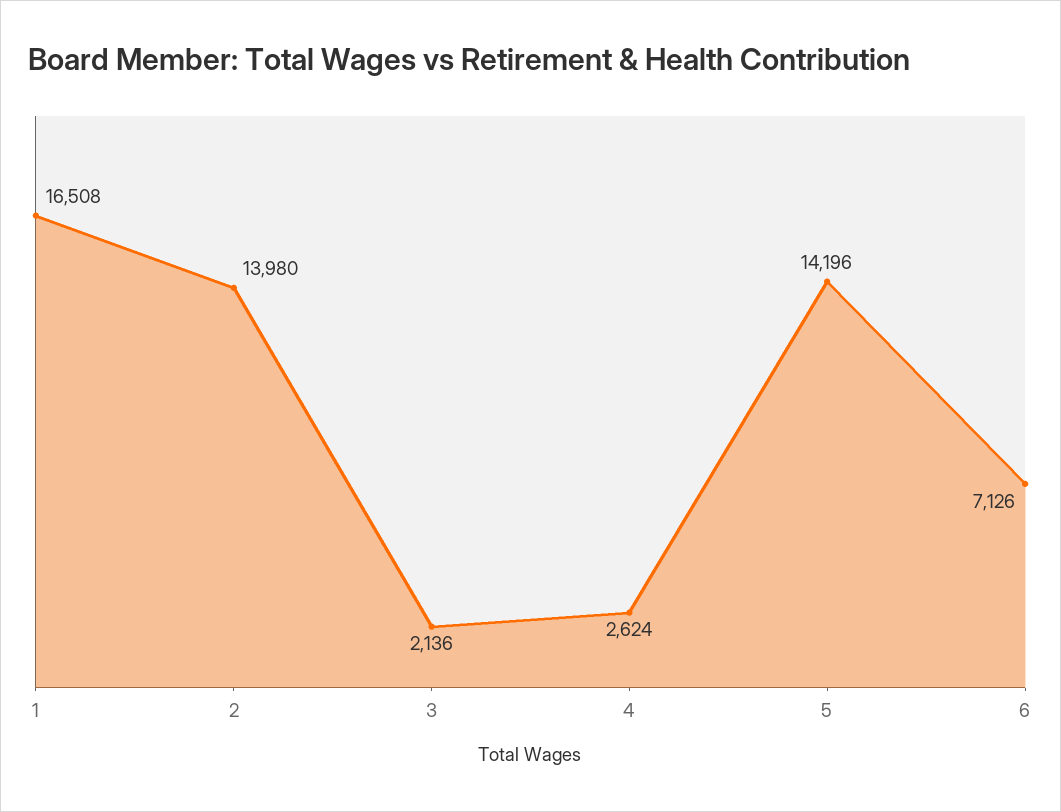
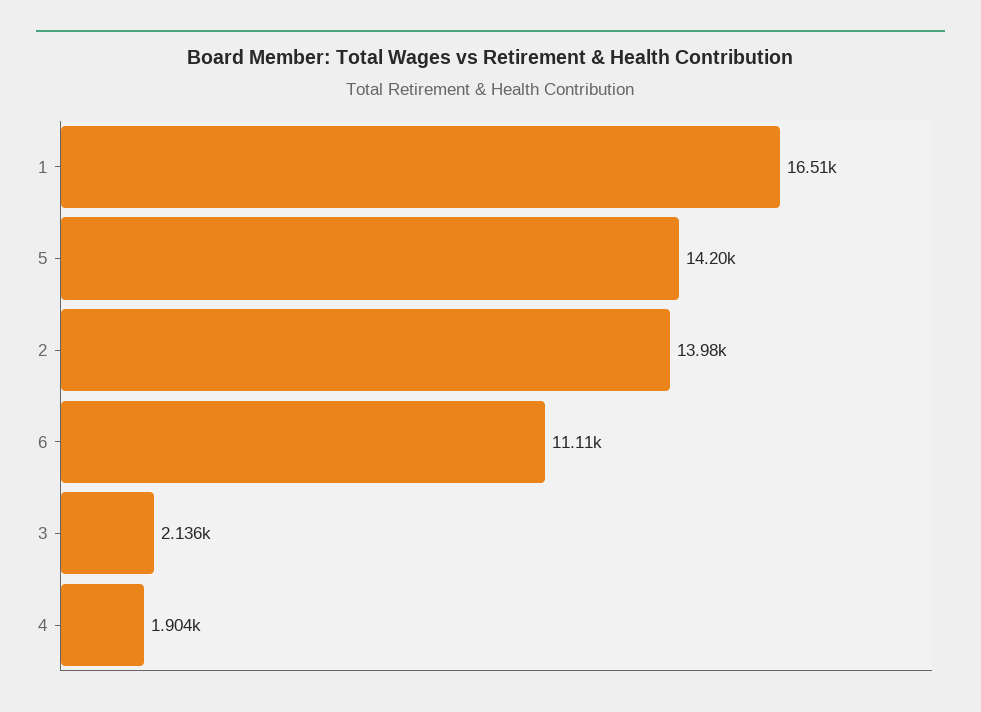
  {
    "1": 16508,
    "2": 13980,
    "3": 2136,
-   "4": 2624,
+   "4": 1904,
    "5": 14196,
-   "6": 7126
+   "6": 11110
  }

